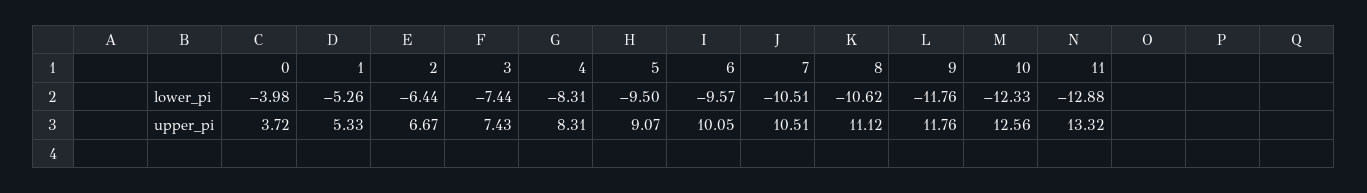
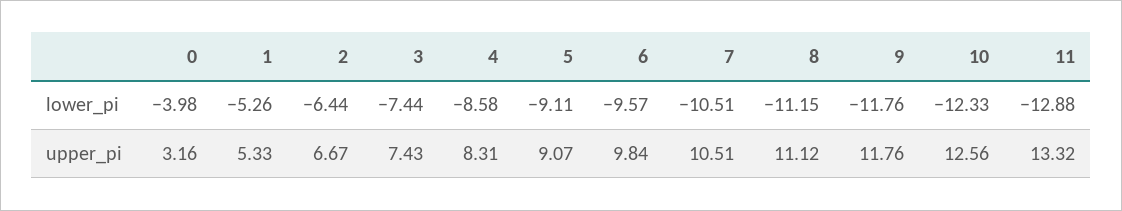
  {
    "0": {
      "lower_pi": -3.98,
-     "upper_pi": 3.72
+     "upper_pi": 3.16
    },
    "1": {
      "lower_pi": -5.26,
      "upper_pi": 5.33
    },
    "2": {
      "lower_pi": -6.44,
      "upper_pi": 6.67
    },
    "3": {
      "lower_pi": -7.44,
      "upper_pi": 7.43
    },
    "4": {
-     "lower_pi": -8.31,
+     "lower_pi": -8.58,
      "upper_pi": 8.31
    },
    "5": {
-     "lower_pi": -9.5,
+     "lower_pi": -9.11,
      "upper_pi": 9.07
    },
    "6": {
      "lower_pi": -9.57,
-     "upper_pi": 10.05
+     "upper_pi": 9.84
    },
    "7": {
      "lower_pi": -10.51,
      "upper_pi": 10.51
    },
    "8": {
-     "lower_pi": -10.62,
+     "lower_pi": -11.15,
      "upper_pi": 11.12
    },
    "9": {
      "lower_pi": -11.76,
      "upper_pi": 11.76
    },
    "10": {
      "lower_pi": -12.33,
      "upper_pi": 12.56
    },
    "11": {
      "lower_pi": -12.88,
      "upper_pi": 13.32
    }
  }

